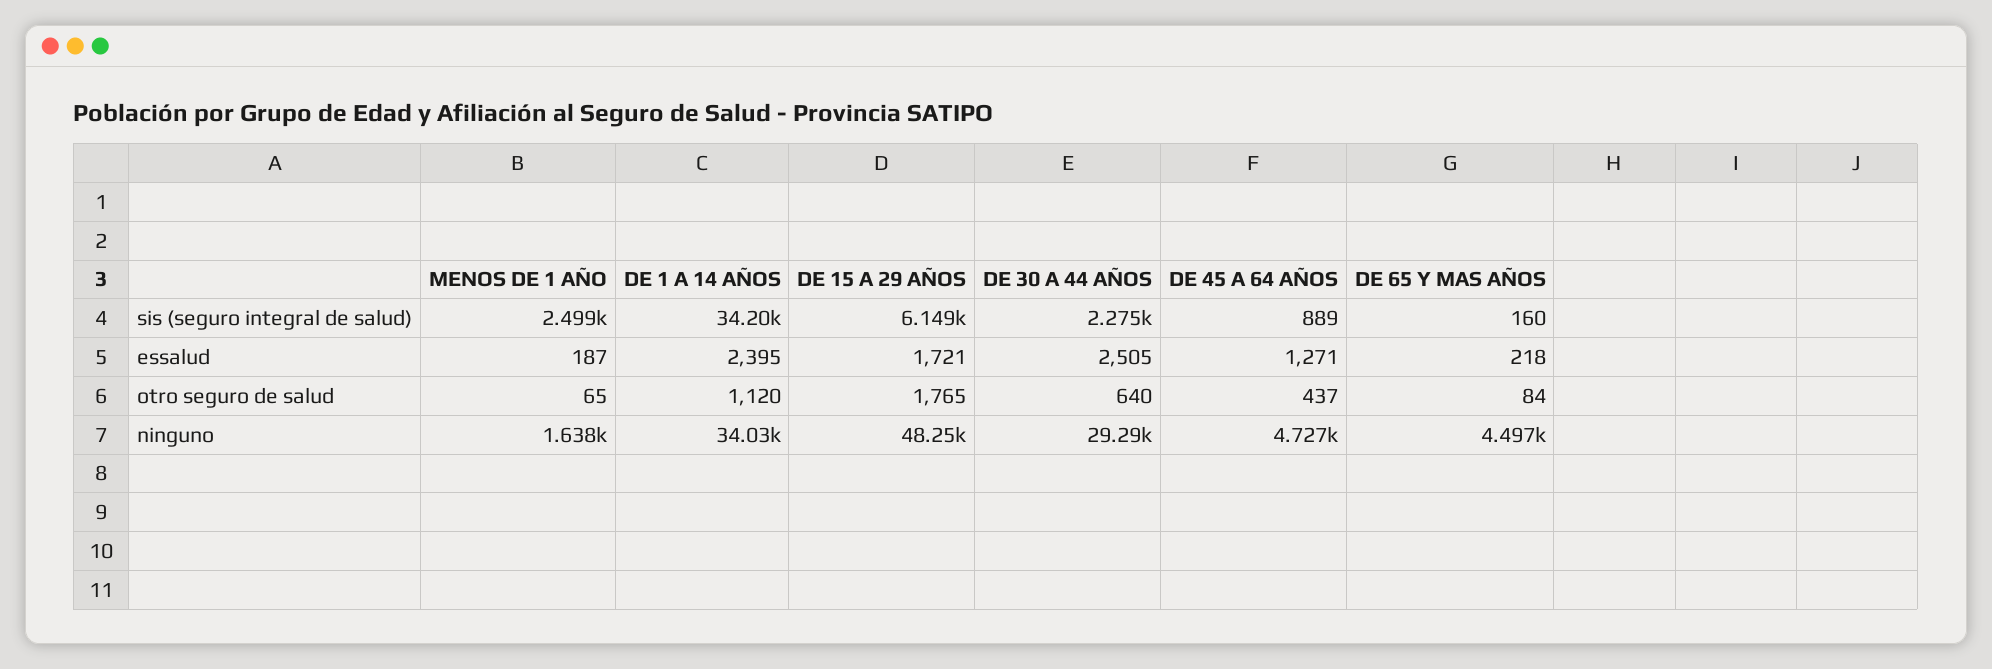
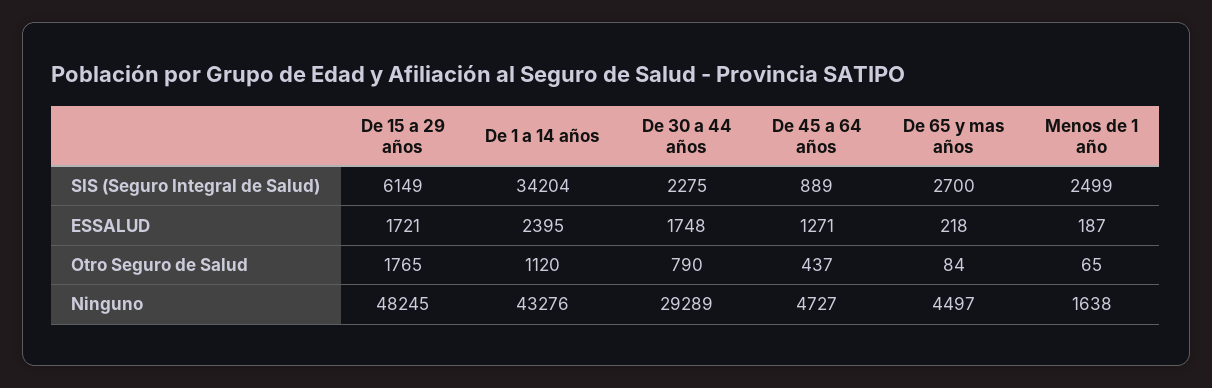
  {
    "MENOS DE 1 AÑO": {
      "sis (seguro integral de salud)": 2499,
      "essalud": 187,
      "otro seguro de salud": 65,
      "ninguno": 1638
    },
    "DE 1 A 14 AÑOS": {
      "sis (seguro integral de salud)": 34204,
      "essalud": 2395,
      "otro seguro de salud": 1120,
-     "ninguno": 34030
+     "ninguno": 43276
    },
    "DE 15 A 29 AÑOS": {
      "sis (seguro integral de salud)": 6149,
      "essalud": 1721,
      "otro seguro de salud": 1765,
      "ninguno": 48245
    },
    "DE 30 A 44 AÑOS": {
      "sis (seguro integral de salud)": 2275,
-     "essalud": 2505,
+     "essalud": 1748,
-     "otro seguro de salud": 640,
+     "otro seguro de salud": 790,
      "ninguno": 29289
    },
    "DE 45 A 64 AÑOS": {
      "sis (seguro integral de salud)": 889,
      "essalud": 1271,
      "otro seguro de salud": 437,
      "ninguno": 4727
    },
    "DE 65 Y MAS AÑOS": {
-     "sis (seguro integral de salud)": 160,
+     "sis (seguro integral de salud)": 2700,
      "essalud": 218,
      "otro seguro de salud": 84,
      "ninguno": 4497
    }
  }

